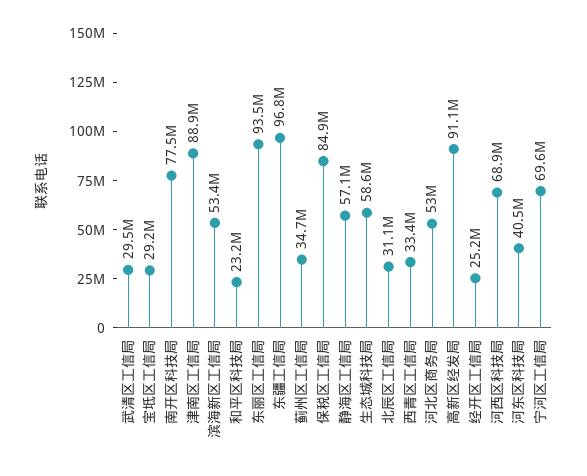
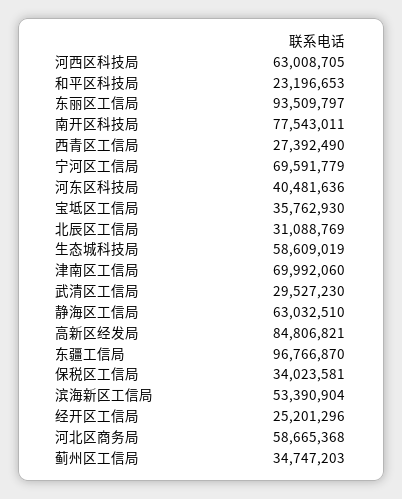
  {
    "武清区工信局": 29527230,
-   "宝坻区工信局": 29200000,
+   "宝坻区工信局": 35762930,
    "南开区科技局": 77543011,
-   "津南区工信局": 88900000,
+   "津南区工信局": 69992060,
    "滨海新区工信局": 53390904,
    "和平区科技局": 23196653,
    "东丽区工信局": 93509797,
    "东疆工信局": 96766870,
    "蓟州区工信局": 34747203,
-   "保税区工信局": 84900000,
+   "保税区工信局": 34023581,
-   "静海区工信局": 57100000,
+   "静海区工信局": 63032510,
    "生态城科技局": 58609019,
    "北辰区工信局": 31088769,
-   "西青区工信局": 33400000,
+   "西青区工信局": 27392490,
-   "河北区商务局": 53000000,
+   "河北区商务局": 58665368,
-   "高新区经发局": 91100000,
+   "高新区经发局": 84806821,
    "经开区工信局": 25201296,
-   "河西区科技局": 68900000,
+   "河西区科技局": 63008705,
    "河东区科技局": 40481636,
    "宁河区工信局": 69591779
  }

